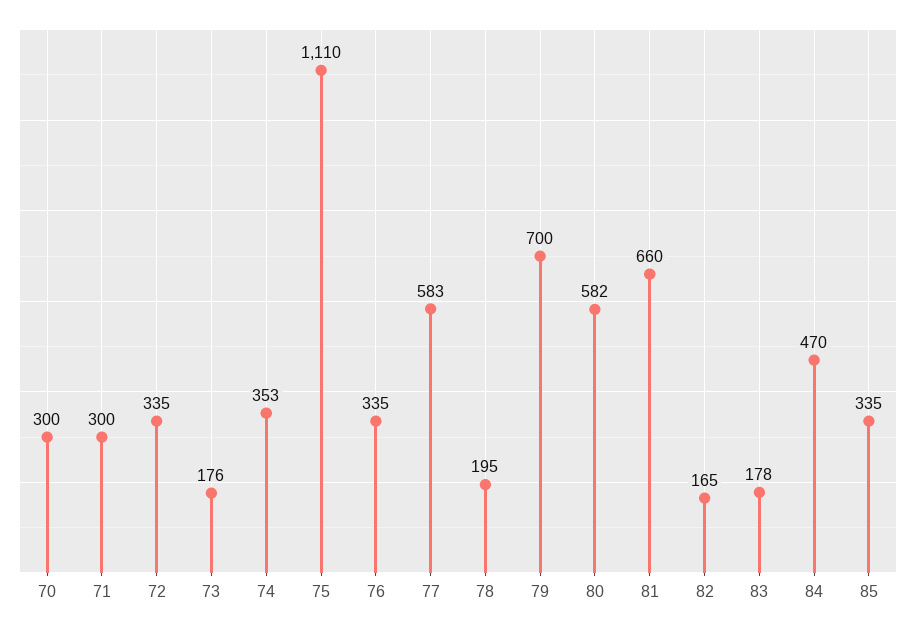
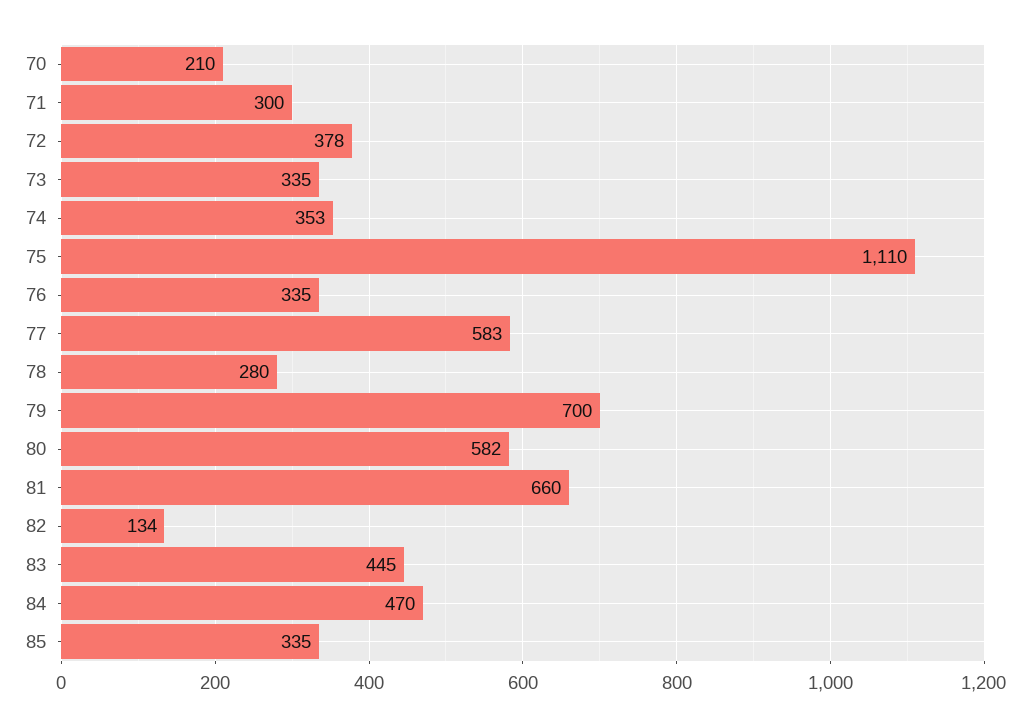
  {
-   "70": 300,
+   "70": 210,
    "71": 300,
-   "72": 335,
+   "72": 378,
-   "73": 176,
+   "73": 335,
    "74": 353,
    "75": 1110,
    "76": 335,
    "77": 583,
-   "78": 195,
+   "78": 280,
    "79": 700,
    "80": 582,
    "81": 660,
-   "82": 165,
+   "82": 134,
-   "83": 178,
+   "83": 445,
    "84": 470,
    "85": 335
  }

